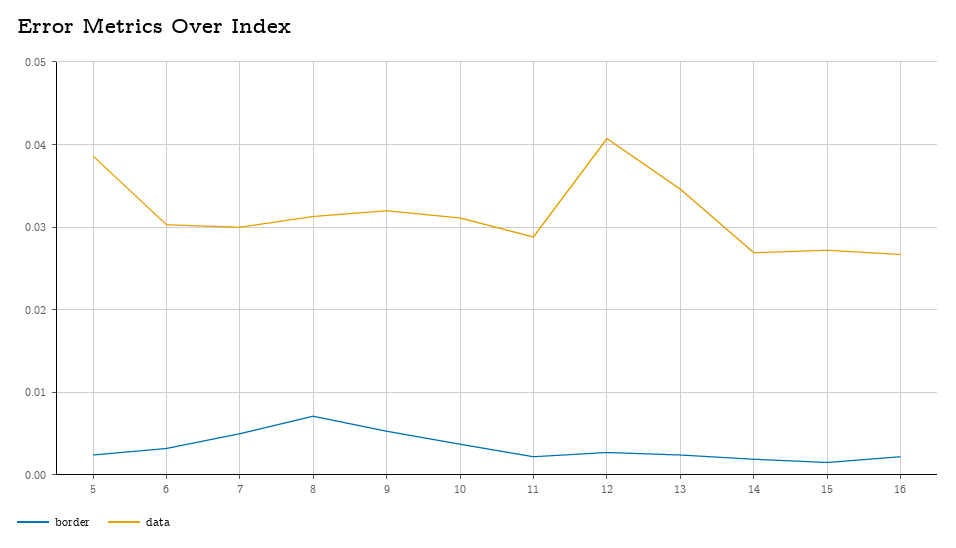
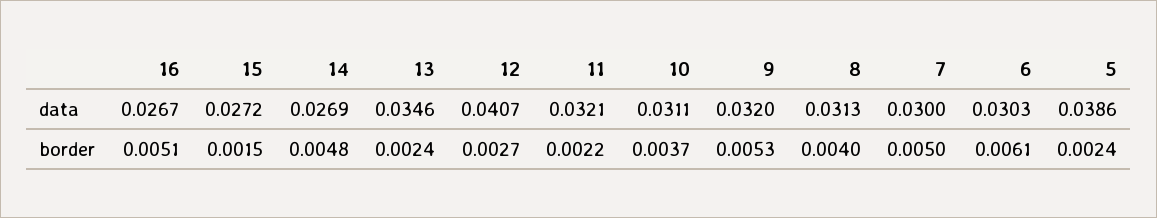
  {
    "border": {
      "5": 0.0024,
-     "6": 0.003,
+     "6": 0.0061,
      "7": 0.005,
-     "8": 0.007,
+     "8": 0.004,
      "9": 0.0053,
      "10": 0.0037,
      "11": 0.0022,
      "12": 0.0027,
      "13": 0.0024,
-     "14": 0.002,
+     "14": 0.0048,
      "15": 0.0015,
-     "16": 0.002
+     "16": 0.0051
    },
    "data": {
      "5": 0.0386,
      "6": 0.0303,
      "7": 0.03,
      "8": 0.0313,
      "9": 0.032,
      "10": 0.0311,
-     "11": 0.029,
+     "11": 0.0321,
      "12": 0.0407,
      "13": 0.0346,
      "14": 0.0269,
      "15": 0.0272,
      "16": 0.0267
    }
  }

